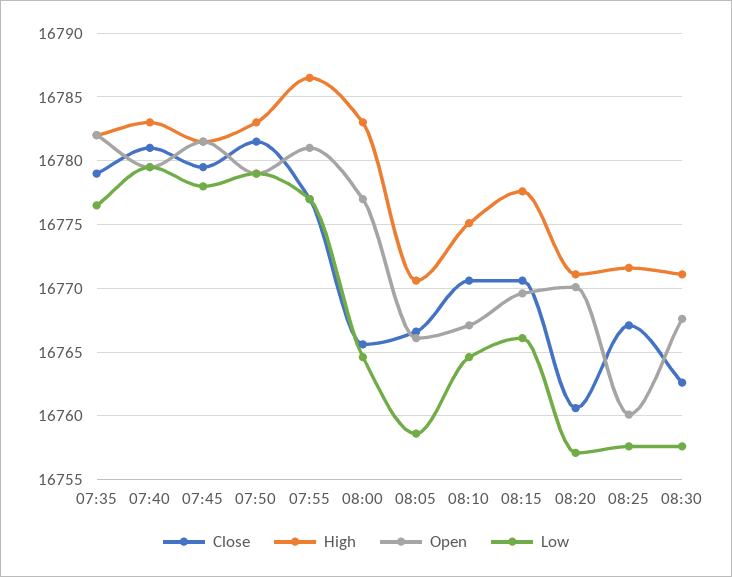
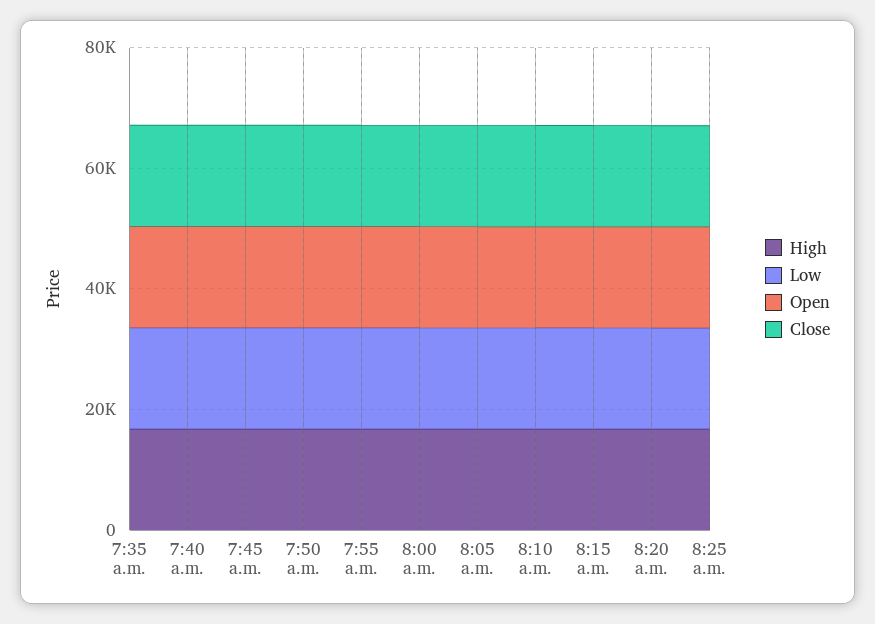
  {
    "Close": {
      "07:35": 16779,
      "07:40": 16781,
      "07:45": 16779.5,
      "07:50": 16781.5,
      "07:55": 16777,
      "08:00": 16765.5,
      "08:05": 16766.5,
      "08:10": 16770.5,
      "08:15": 16770.5,
      "08:20": 16760.5,
-     "08:25": 16767,
+     "08:25": 16767
-     "08:30": 16762.5
    },
    "High": {
      "07:35": 16782,
      "07:40": 16783,
      "07:45": 16781.5,
      "07:50": 16783,
      "07:55": 16786.5,
      "08:00": 16783,
      "08:05": 16770.5,
      "08:10": 16775,
      "08:15": 16777.5,
      "08:20": 16771,
-     "08:25": 16771.5,
+     "08:25": 16771.5
-     "08:30": 16771
    },
    "Open": {
      "07:35": 16782,
      "07:40": 16779.5,
      "07:45": 16781.5,
      "07:50": 16779,
      "07:55": 16781,
      "08:00": 16777,
      "08:05": 16766,
      "08:10": 16767,
      "08:15": 16769.5,
      "08:20": 16770,
-     "08:25": 16760,
+     "08:25": 16760
-     "08:30": 16767.5
    },
    "Low": {
      "07:35": 16776.5,
      "07:40": 16779.5,
      "07:45": 16778,
      "07:50": 16779,
      "07:55": 16777,
      "08:00": 16764.5,
      "08:05": 16758.5,
      "08:10": 16764.5,
      "08:15": 16766,
      "08:20": 16757,
-     "08:25": 16757.5,
+     "08:25": 16757.5
-     "08:30": 16757.5
    }
  }

